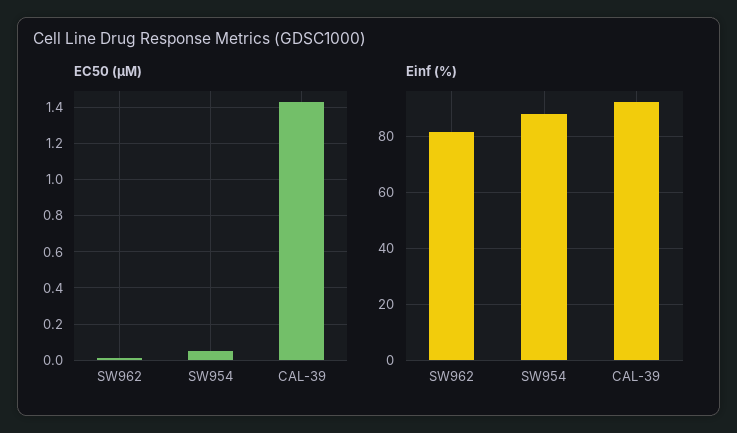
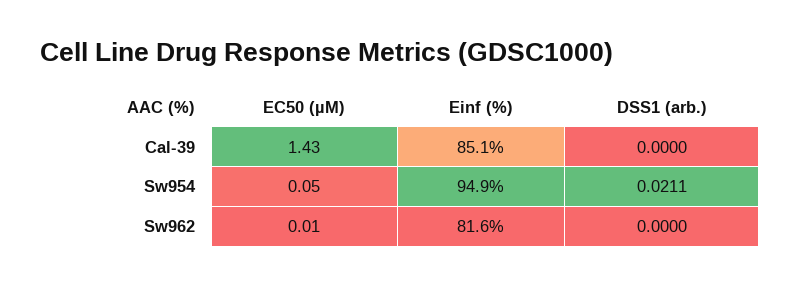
  {
    "EC50 (µM)": {
      "SW962": 0.01,
      "SW954": 0.05,
      "CAL-39": 1.43
    },
    "Einf (%)": {
      "SW962": 81.6,
-     "SW954": 87.5,
+     "SW954": 94.9,
-     "CAL-39": 92.5
+     "CAL-39": 85.1
-   }
+   },
+   "DSS1 (arb.)": {
+     "CAL-39": 0,
+     "SW954": 0.0211,
+     "SW962": 0
+   }
  }

